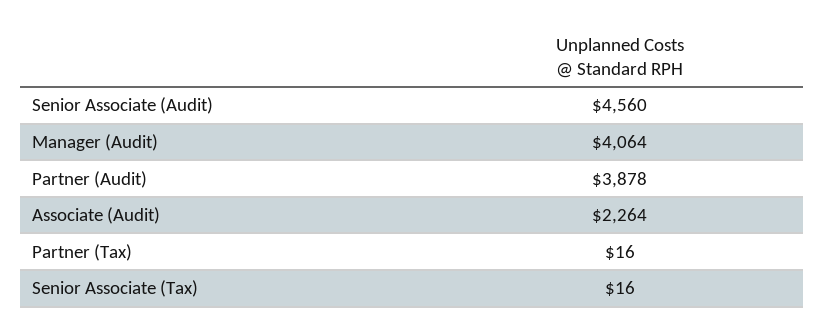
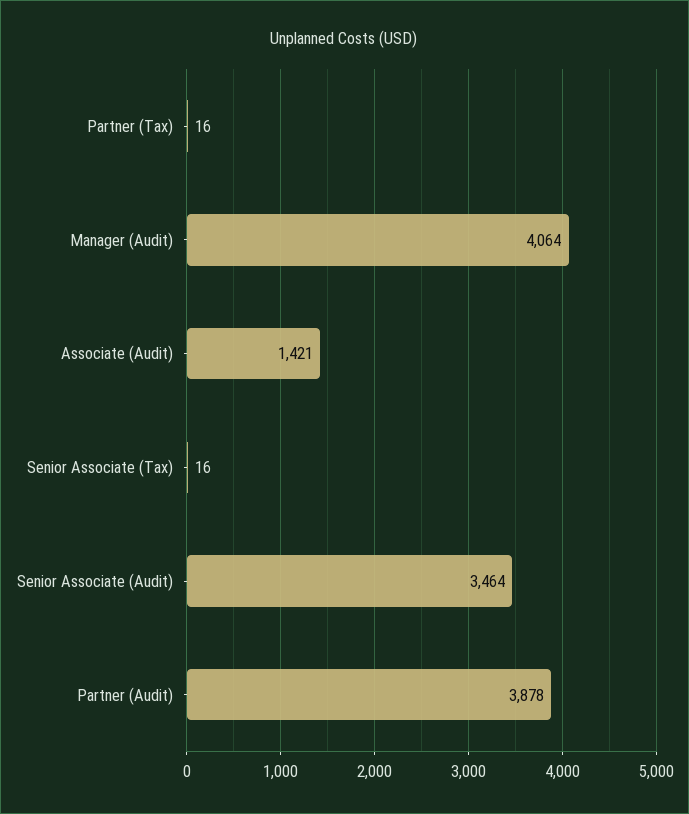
  {
-   "Senior Associate (Audit)": 4560,
+   "Senior Associate (Audit)": 3464,
    "Manager (Audit)": 4064,
    "Partner (Audit)": 3878,
-   "Associate (Audit)": 2264,
+   "Associate (Audit)": 1421,
    "Partner (Tax)": 16,
    "Senior Associate (Tax)": 16
  }

